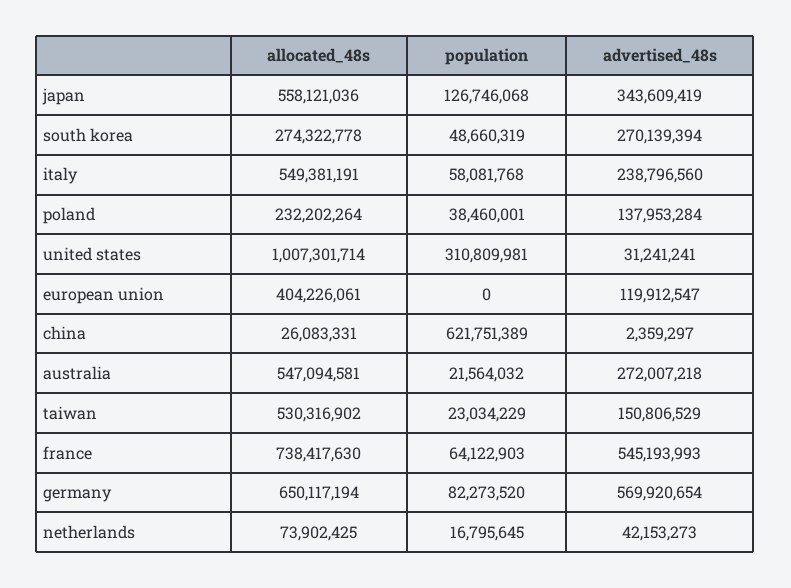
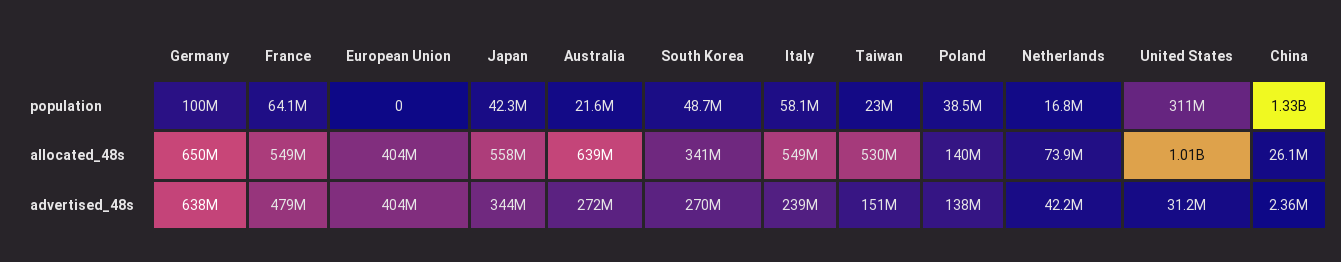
  {
    "allocated_48s": {
      "japan": 558121036,
-     "south korea": 274322778,
+     "south korea": 341000000,
      "italy": 549381191,
-     "poland": 232202264,
+     "poland": 140000000,
      "united states": 1007301714,
      "european union": 404226061,
      "china": 26083331,
-     "australia": 547094581,
+     "australia": 639000000,
      "taiwan": 530316902,
-     "france": 738417630,
+     "france": 549000000,
      "germany": 650117194,
      "netherlands": 73902425
    },
    "population": {
-     "japan": 126746068,
+     "japan": 42300000,
      "south korea": 48660319,
      "italy": 58081768,
      "poland": 38460001,
      "united states": 310809981,
      "european union": 0,
-     "china": 621751389,
+     "china": 1330000000,
      "australia": 21564032,
      "taiwan": 23034229,
      "france": 64122903,
-     "germany": 82273520,
+     "germany": 100000000,
      "netherlands": 16795645
    },
    "advertised_48s": {
      "japan": 343609419,
      "south korea": 270139394,
      "italy": 238796560,
      "poland": 137953284,
      "united states": 31241241,
-     "european union": 119912547,
+     "european union": 404000000,
      "china": 2359297,
      "australia": 272007218,
      "taiwan": 150806529,
-     "france": 545193993,
+     "france": 479000000,
-     "germany": 569920654,
+     "germany": 638000000,
      "netherlands": 42153273
    }
  }

